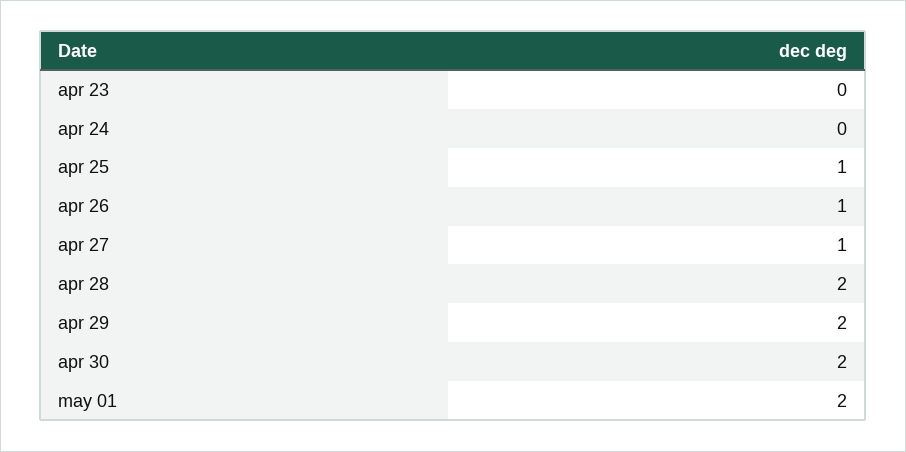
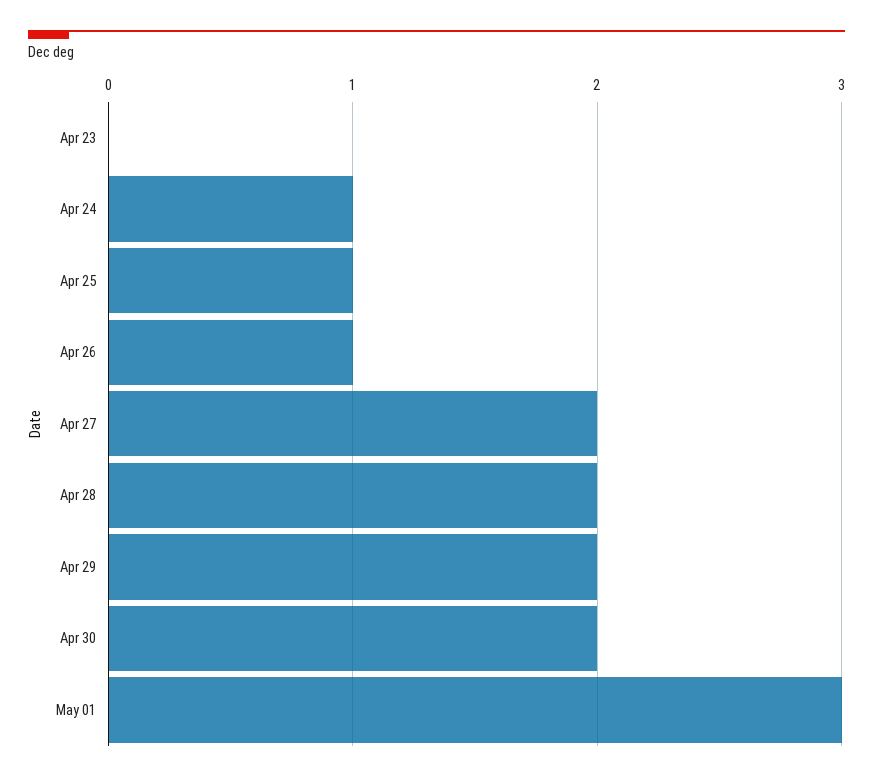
  {
    "apr 23": 0,
-   "apr 24": 0,
+   "apr 24": 1,
    "apr 25": 1,
    "apr 26": 1,
-   "apr 27": 1,
+   "apr 27": 2,
    "apr 28": 2,
    "apr 29": 2,
    "apr 30": 2,
-   "may 01": 2
+   "may 01": 3
  }

